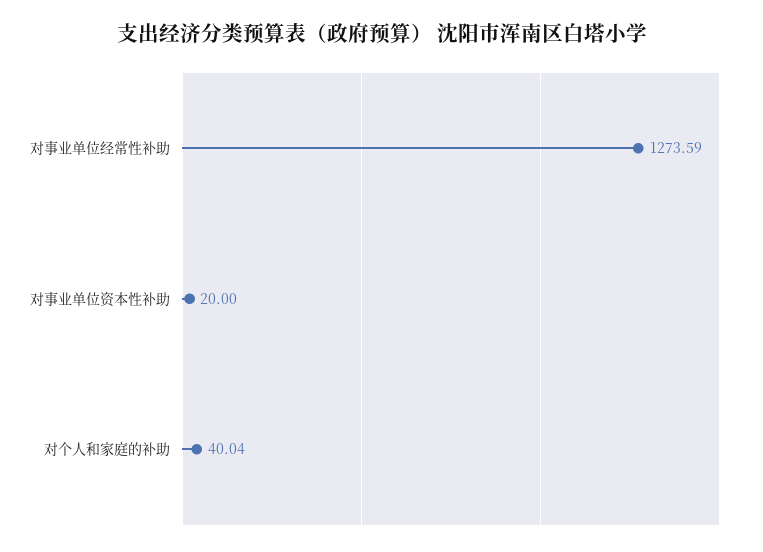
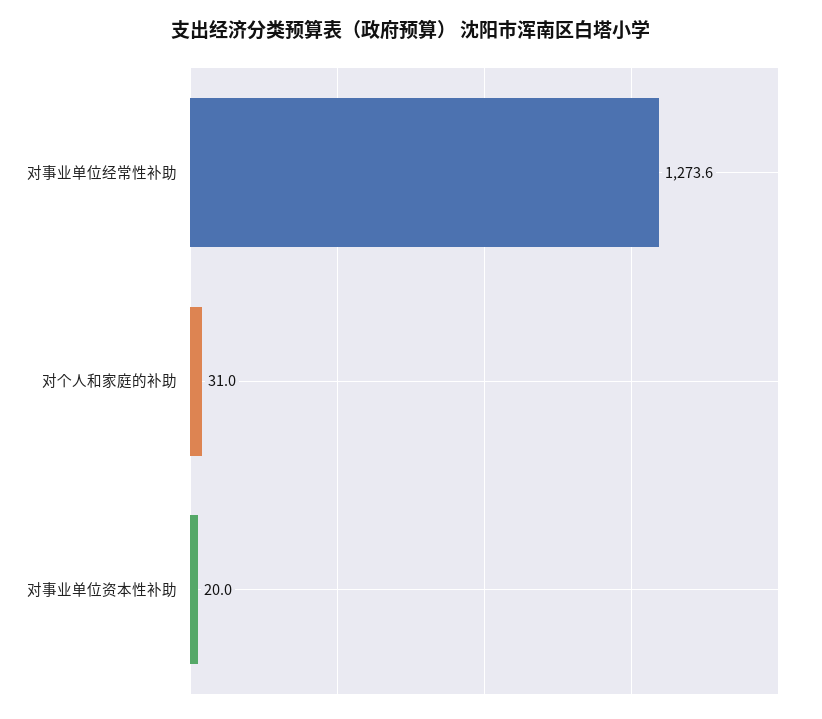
  {
    "对事业单位经常性补助": 1273.59,
    "对事业单位资本性补助": 20,
-   "对个人和家庭的补助": 40.04
+   "对个人和家庭的补助": 31
  }

